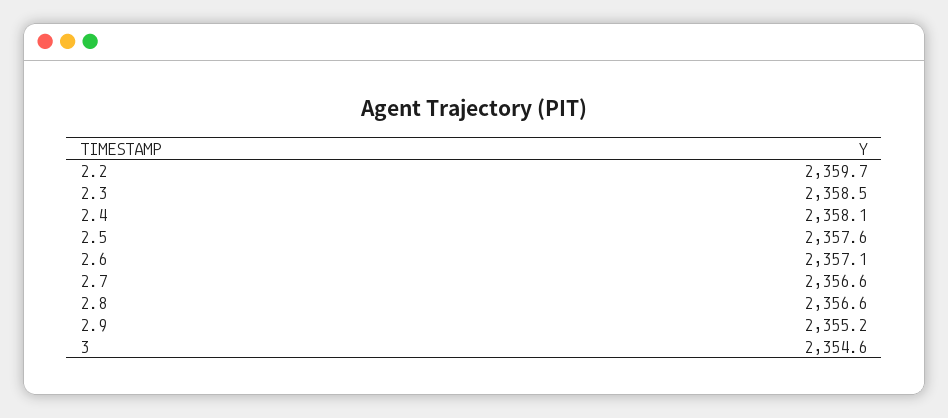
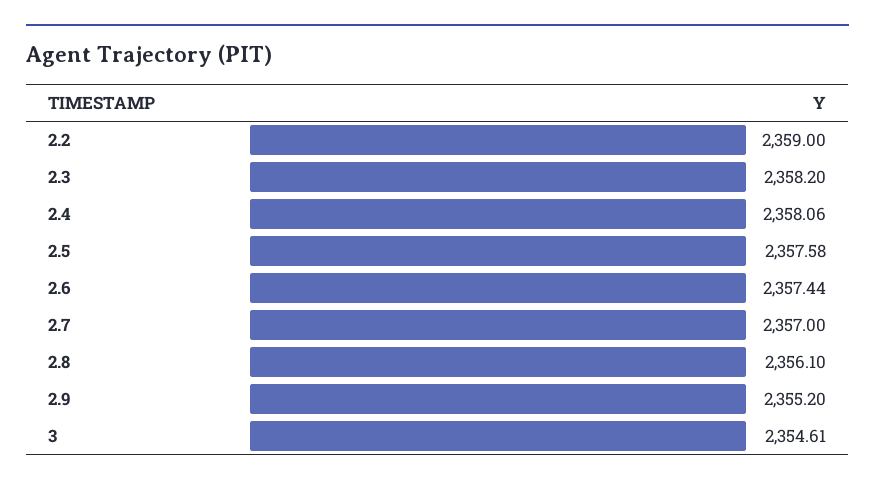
  {
-   "2.2": 2359.7,
+   "2.2": 2359,
-   "2.3": 2358.5,
+   "2.3": 2358.2,
    "2.4": 2358.06,
    "2.5": 2357.58,
-   "2.6": 2357.1,
+   "2.6": 2357.44,
-   "2.7": 2356.6,
+   "2.7": 2357,
-   "2.8": 2356.6,
+   "2.8": 2356.1,
    "2.9": 2355.2,
    "3": 2354.61
  }

